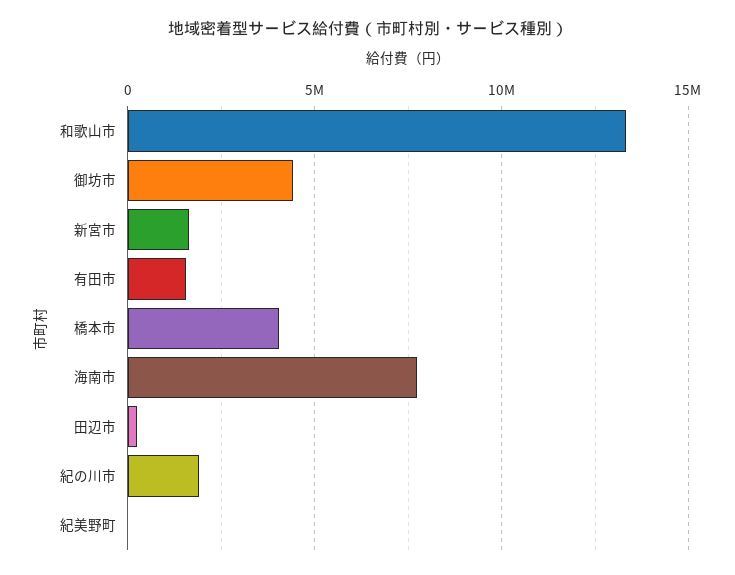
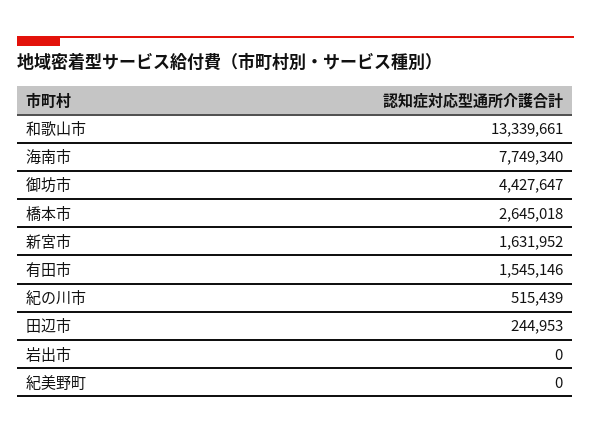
  {
    "和歌山市": 13339661,
    "御坊市": 4427647,
    "新宮市": 1631952,
    "有田市": 1545146,
-   "橋本市": 4000000,
+   "橋本市": 2645018,
    "海南市": 7749340,
    "田辺市": 244953,
-   "紀の川市": 2000000,
+   "紀の川市": 515439,
-   "紀美野町": 0
+   "紀美野町": 0,
+   "岩出市": 0
  }

